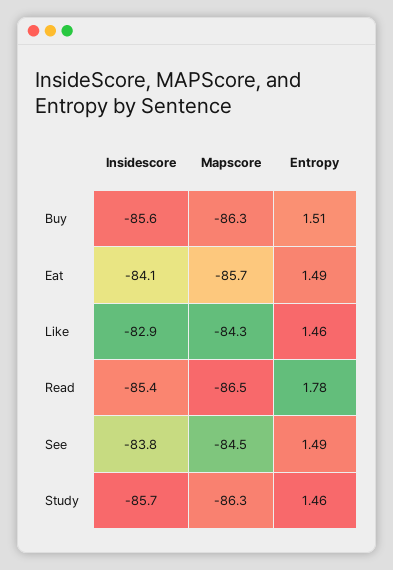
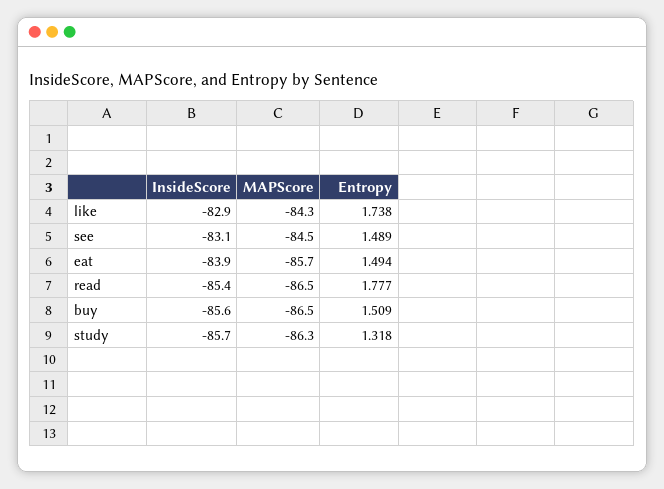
  {
    "Insidescore": {
      "Buy": -85.6,
-     "Eat": -84.1,
+     "Eat": -83.9,
      "Like": -82.9,
      "Read": -85.4,
-     "See": -83.8,
+     "See": -83.1,
      "Study": -85.7
    },
    "Mapscore": {
-     "Buy": -86.3,
+     "Buy": -86.5,
      "Eat": -85.7,
      "Like": -84.3,
      "Read": -86.5,
      "See": -84.5,
      "Study": -86.3
    },
    "Entropy": {
      "Buy": 1.509,
      "Eat": 1.494,
-     "Like": 1.46,
+     "Like": 1.738,
      "Read": 1.777,
      "See": 1.489,
-     "Study": 1.46
+     "Study": 1.318
    }
  }

